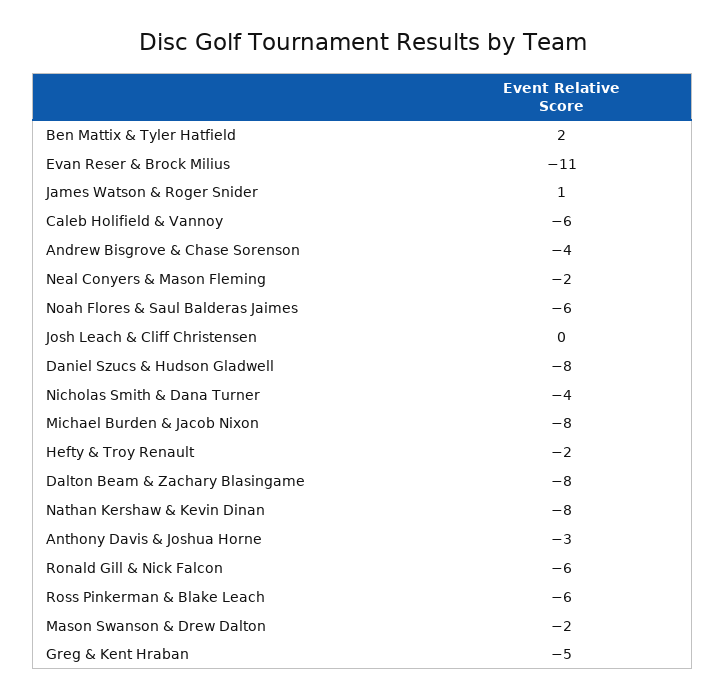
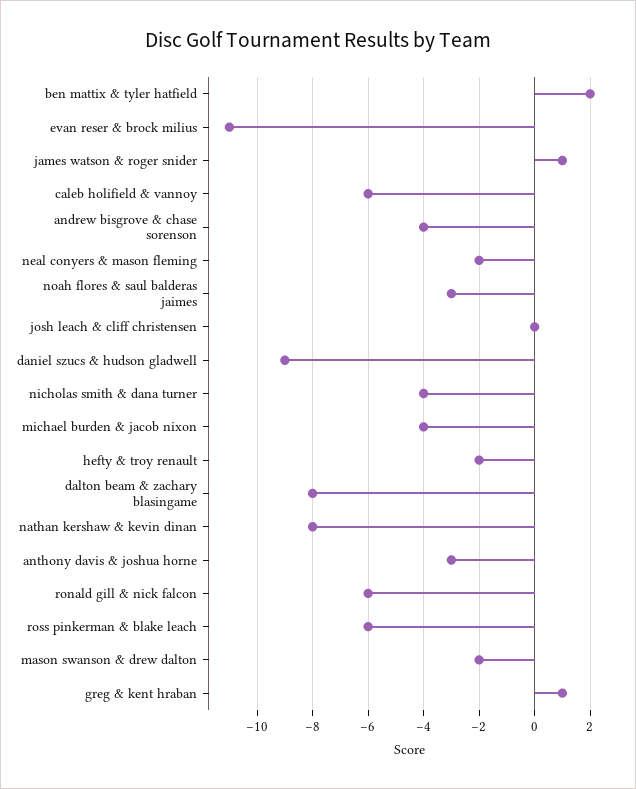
  {
    "Ben Mattix & Tyler Hatfield": 2,
    "Evan Reser & Brock Milius": -11,
    "James Watson & Roger Snider": 1,
    "Caleb Holifield & Vannoy": -6,
    "Andrew Bisgrove & Chase Sorenson": -4,
    "Neal Conyers & Mason Fleming": -2,
-   "Noah Flores & Saul Balderas Jaimes": -6,
+   "Noah Flores & Saul Balderas Jaimes": -3,
    "Josh Leach & Cliff Christensen": 0,
-   "Daniel Szucs & Hudson Gladwell": -8,
+   "Daniel Szucs & Hudson Gladwell": -9,
    "Nicholas Smith & Dana Turner": -4,
-   "Michael Burden & Jacob Nixon": -8,
+   "Michael Burden & Jacob Nixon": -4,
    "Hefty & Troy Renault": -2,
    "Dalton Beam & Zachary Blasingame": -8,
    "Nathan Kershaw & Kevin Dinan": -8,
    "Anthony Davis & Joshua Horne": -3,
    "Ronald Gill & Nick Falcon": -6,
    "Ross Pinkerman & Blake Leach": -6,
    "Mason Swanson & Drew Dalton": -2,
-   "Greg & Kent Hraban": -5
+   "Greg & Kent Hraban": 1
  }

